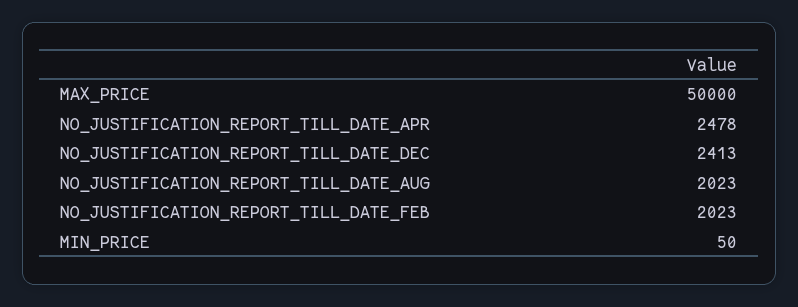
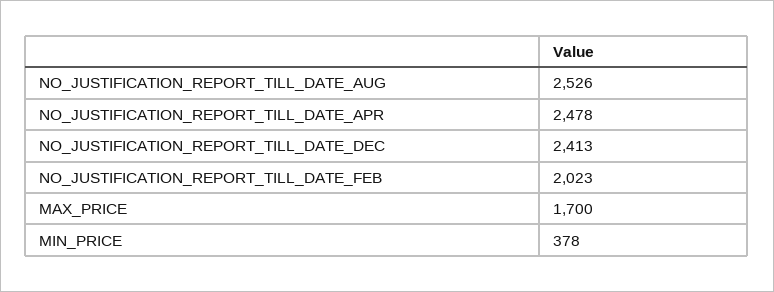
  {
-   "MAX_PRICE": 50000,
+   "MAX_PRICE": 1700,
    "NO_JUSTIFICATION_REPORT_TILL_DATE_APR": 2478,
    "NO_JUSTIFICATION_REPORT_TILL_DATE_DEC": 2413,
-   "NO_JUSTIFICATION_REPORT_TILL_DATE_AUG": 2023,
+   "NO_JUSTIFICATION_REPORT_TILL_DATE_AUG": 2526,
    "NO_JUSTIFICATION_REPORT_TILL_DATE_FEB": 2023,
-   "MIN_PRICE": 50
+   "MIN_PRICE": 378
  }

